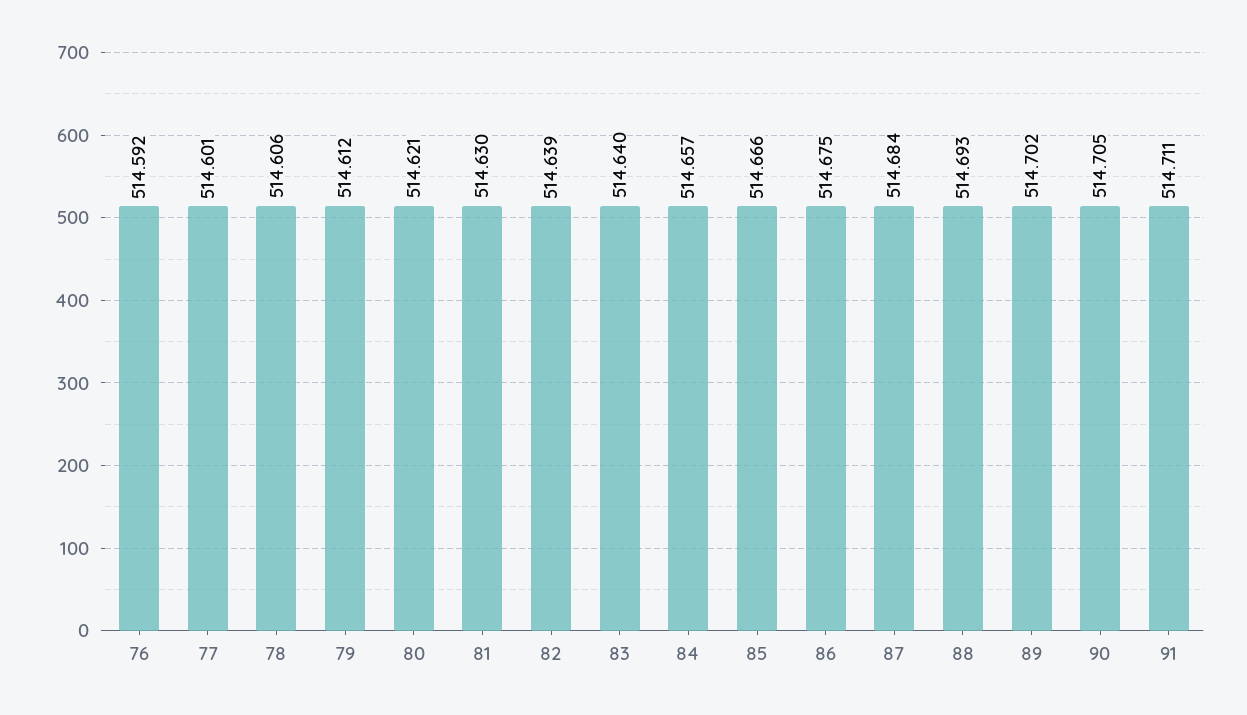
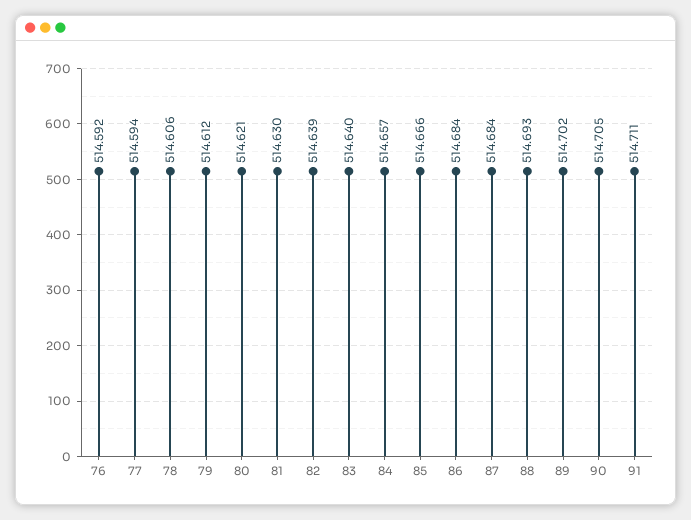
  {
    "76": 514.592,
-   "77": 514.601,
+   "77": 514.594,
    "78": 514.606,
    "79": 514.612,
    "80": 514.621,
    "81": 514.63,
    "82": 514.639,
    "83": 514.64,
    "84": 514.657,
    "85": 514.666,
-   "86": 514.675,
+   "86": 514.684,
    "87": 514.684,
    "88": 514.693,
    "89": 514.702,
    "90": 514.705,
    "91": 514.711
  }

